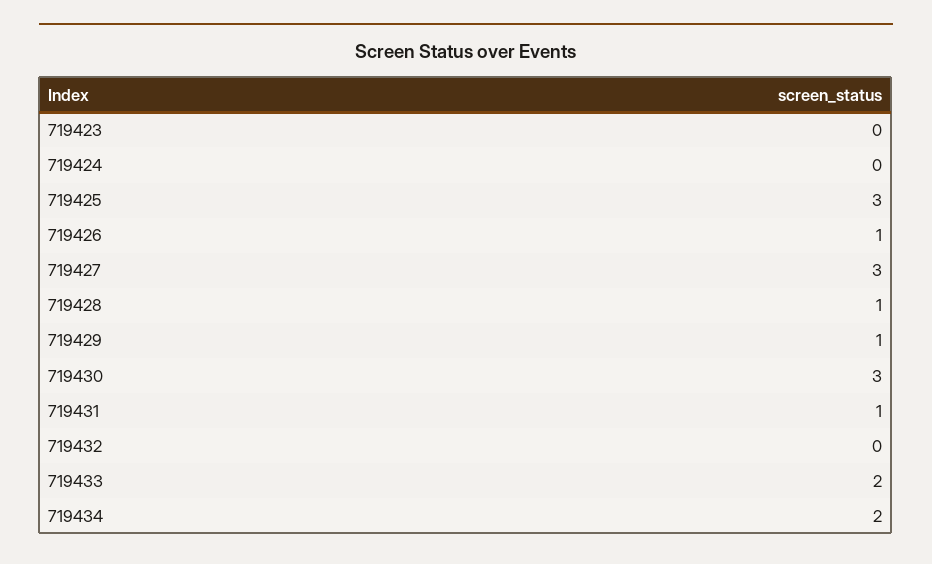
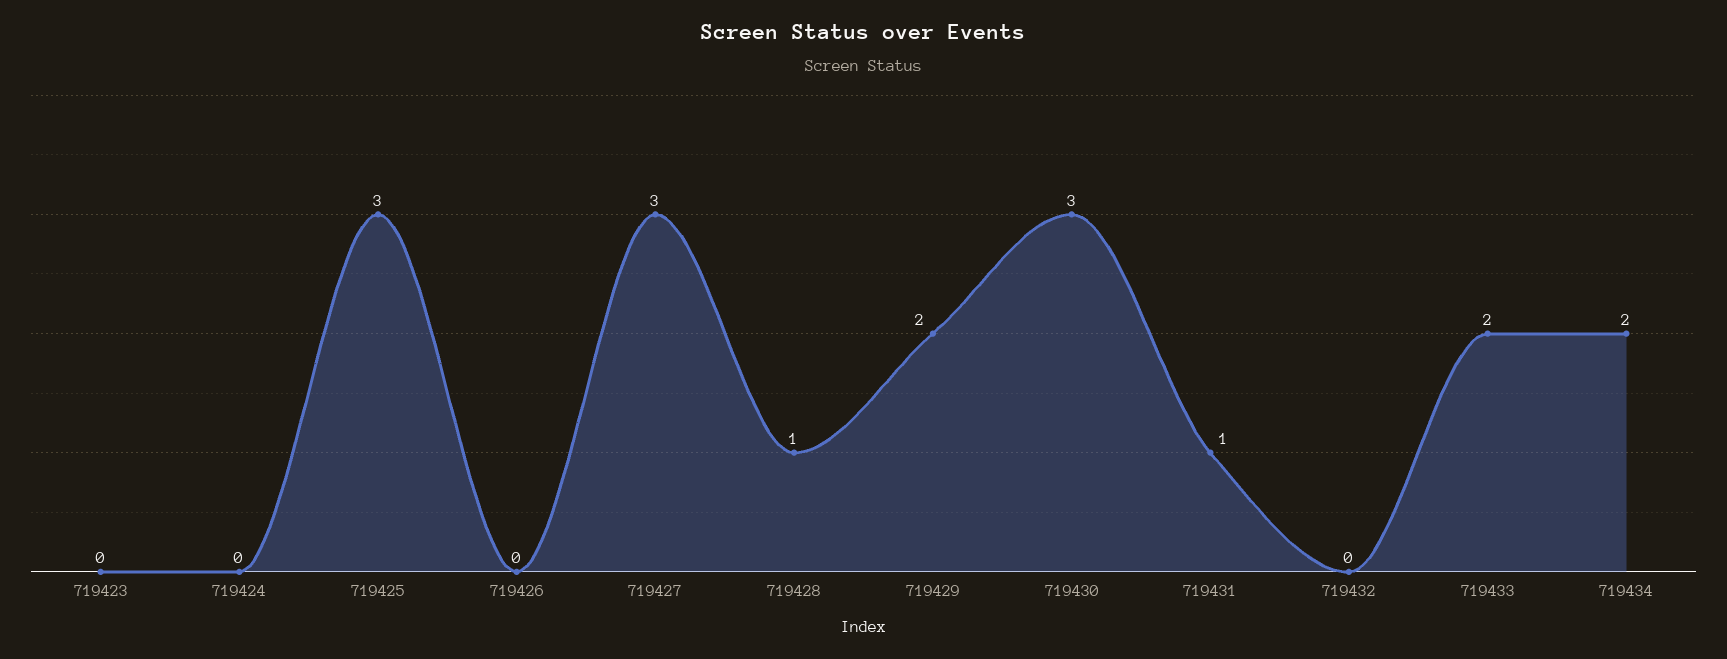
  {
    "719423": 0,
    "719424": 0,
    "719425": 3,
-   "719426": 1,
+   "719426": 0,
    "719427": 3,
    "719428": 1,
-   "719429": 1,
+   "719429": 2,
    "719430": 3,
    "719431": 1,
    "719432": 0,
    "719433": 2,
    "719434": 2
  }

